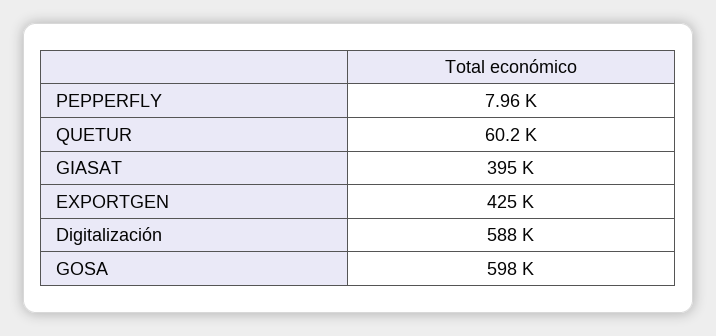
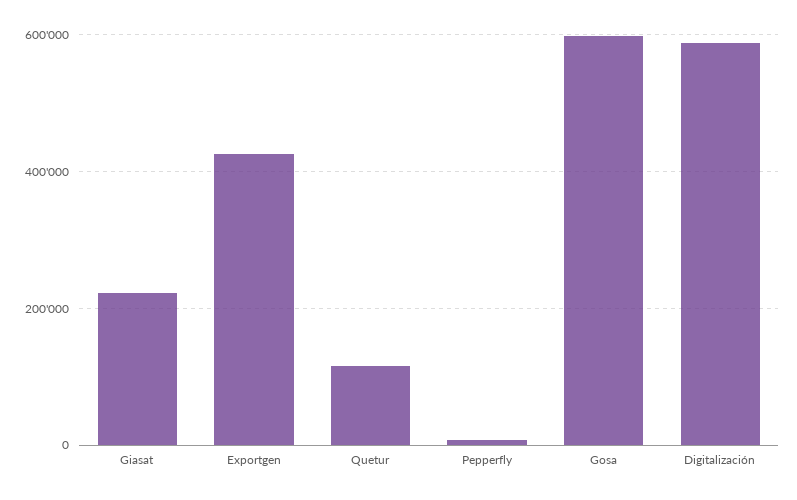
  {
    "PEPPERFLY": 7960,
-   "QUETUR": 60200,
+   "QUETUR": 120000,
-   "GIASAT": 395000,
+   "GIASAT": 220000,
    "EXPORTGEN": 425000,
    "Digitalización": 588000,
    "GOSA": 598000
  }

